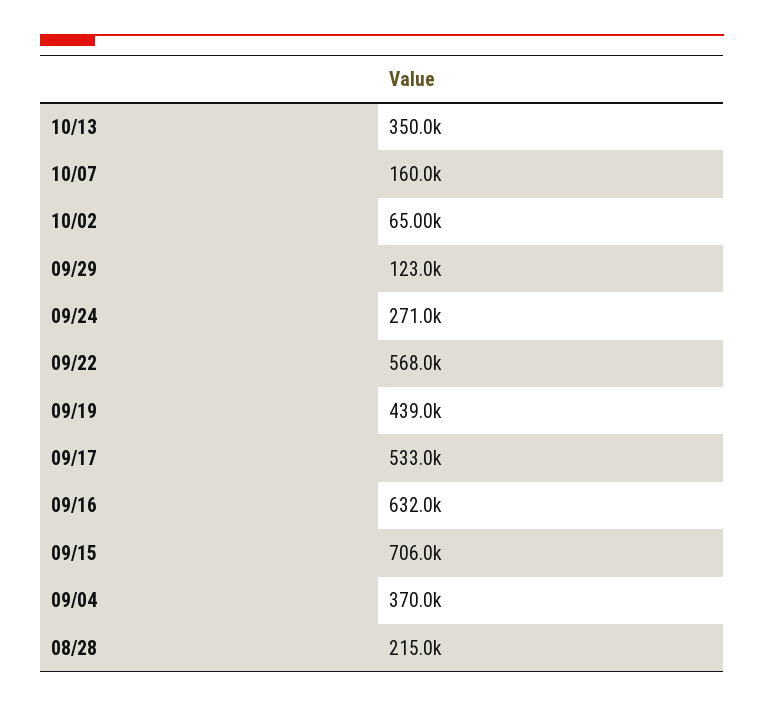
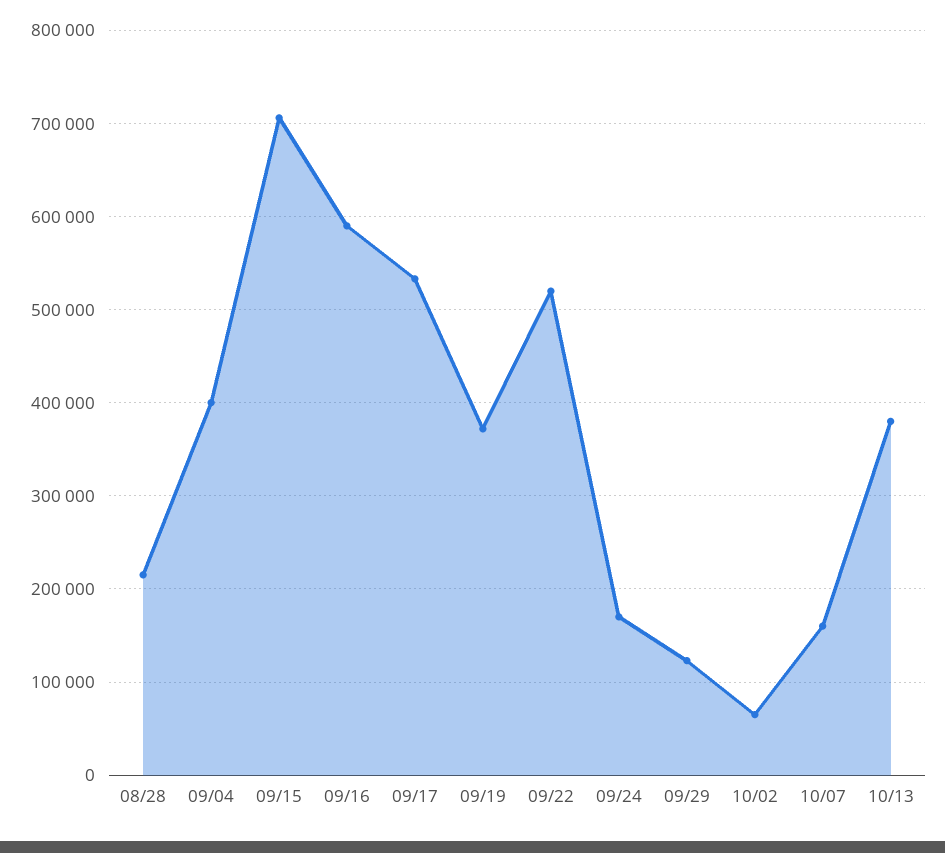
  {
-   "10/13": 350000,
+   "10/13": 380000,
    "10/07": 160000,
    "10/02": 65000,
    "09/29": 123000,
-   "09/24": 271000,
+   "09/24": 170000,
-   "09/22": 568000,
+   "09/22": 520000,
-   "09/19": 439000,
+   "09/19": 370000,
    "09/17": 533000,
-   "09/16": 632000,
+   "09/16": 590000,
    "09/15": 706000,
-   "09/04": 370000,
+   "09/04": 400000,
    "08/28": 215000
  }

